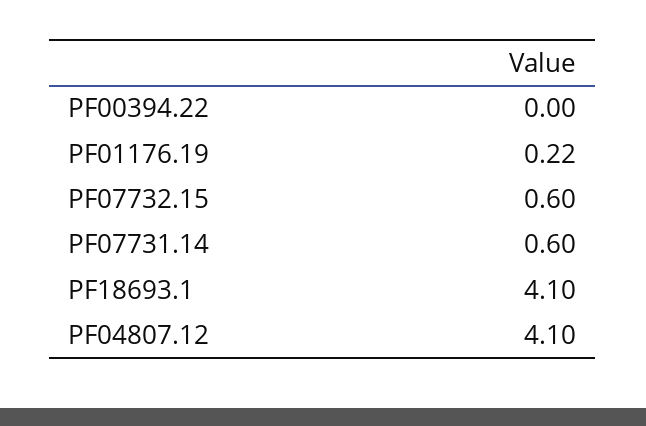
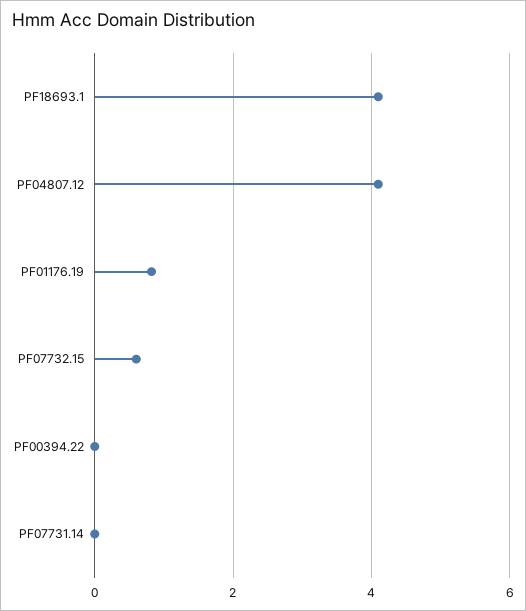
  {
    "PF00394.22": 0,
-   "PF01176.19": 0.22,
+   "PF01176.19": 0.8,
    "PF07732.15": 0.6,
-   "PF07731.14": 0.6,
+   "PF07731.14": 0,
    "PF18693.1": 4.1,
    "PF04807.12": 4.1
  }

